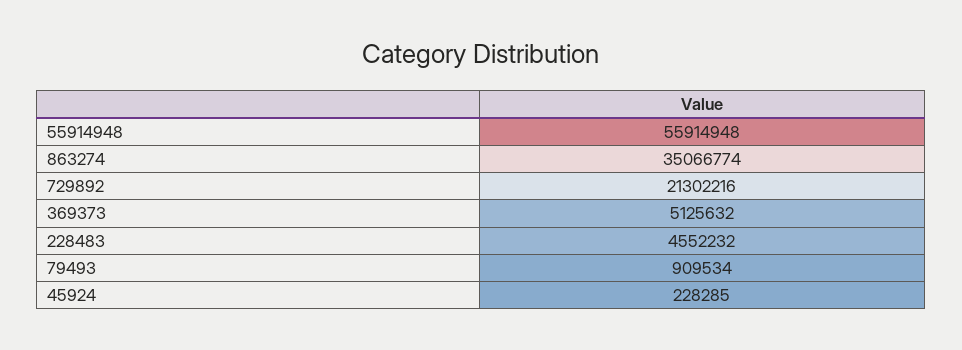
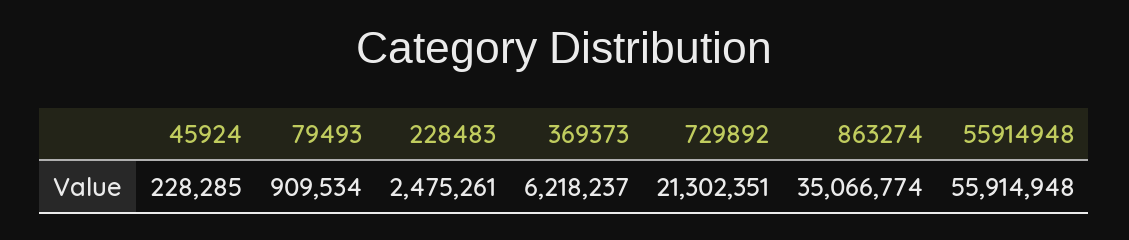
  {
    "55914948": 55914948,
    "863274": 35066774,
-   "729892": 21302216,
+   "729892": 21302351,
-   "369373": 5125632,
+   "369373": 6218237,
-   "228483": 4552232,
+   "228483": 2475261,
    "79493": 909534,
    "45924": 228285
  }

